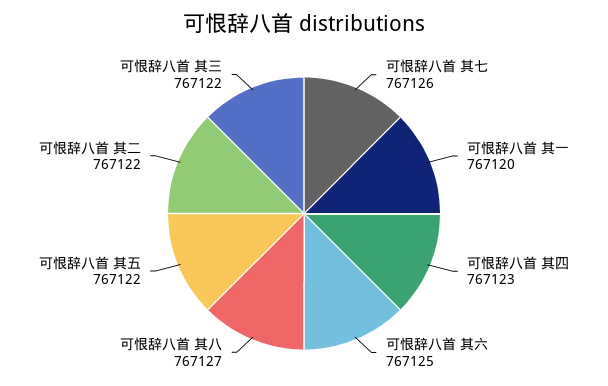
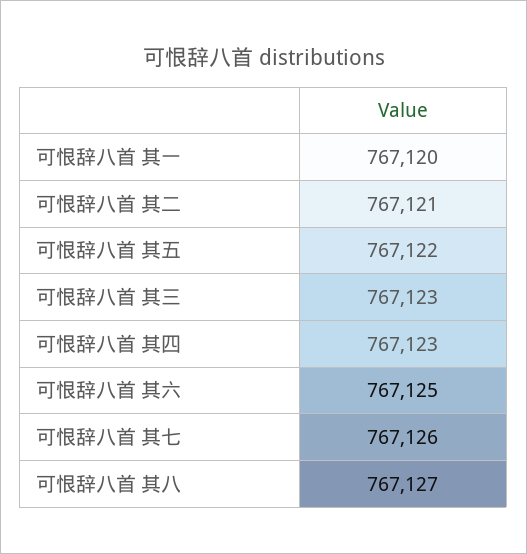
  {
    "可恨辞八首 其七": 767126,
    "可恨辞八首 其一": 767120,
    "可恨辞八首 其四": 767123,
    "可恨辞八首 其六": 767125,
    "可恨辞八首 其八": 767127,
    "可恨辞八首 其五": 767122,
-   "可恨辞八首 其二": 767122,
+   "可恨辞八首 其二": 767121,
-   "可恨辞八首 其三": 767122
+   "可恨辞八首 其三": 767123
  }

